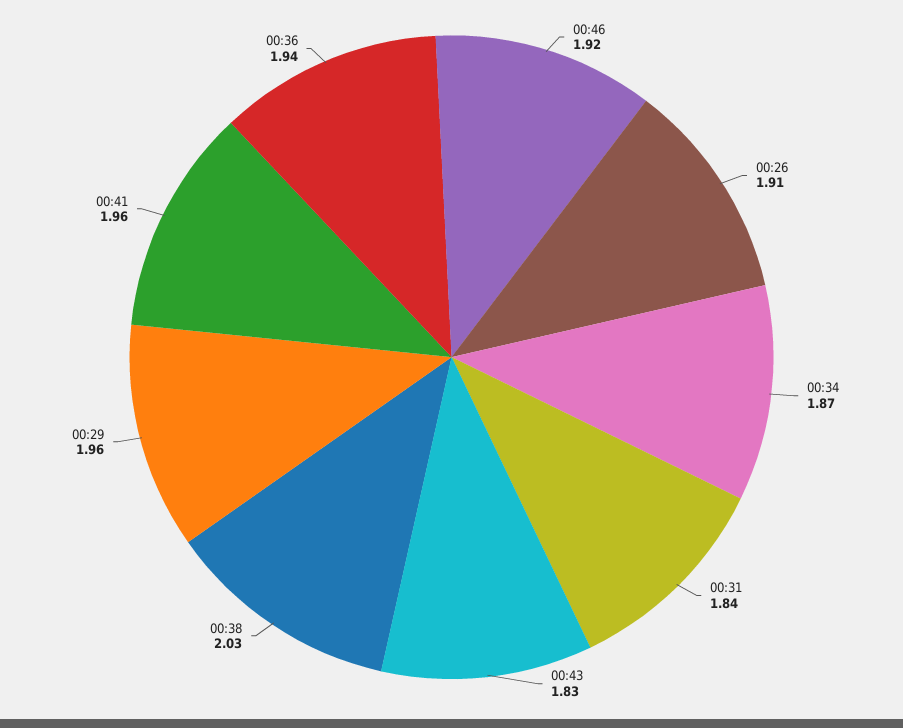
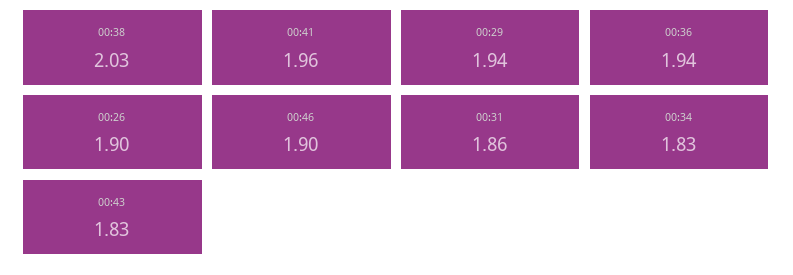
  {
-   "00:46": 1.92,
+   "00:46": 1.9,
-   "00:26": 1.91,
+   "00:26": 1.9,
-   "00:34": 1.87,
+   "00:34": 1.83,
-   "00:31": 1.84,
+   "00:31": 1.86,
    "00:43": 1.83,
    "00:38": 2.03,
-   "00:29": 1.96,
+   "00:29": 1.94,
    "00:41": 1.96,
    "00:36": 1.94
  }

